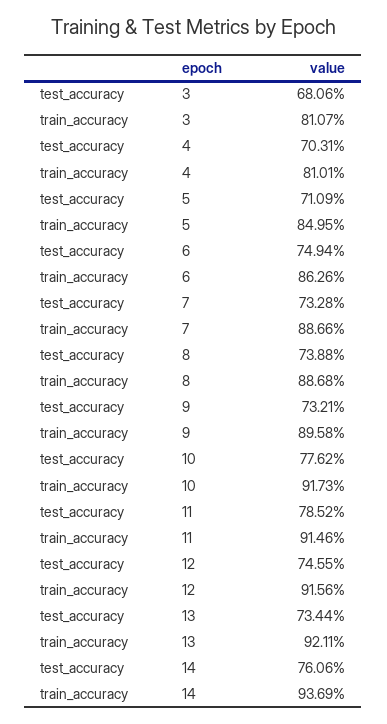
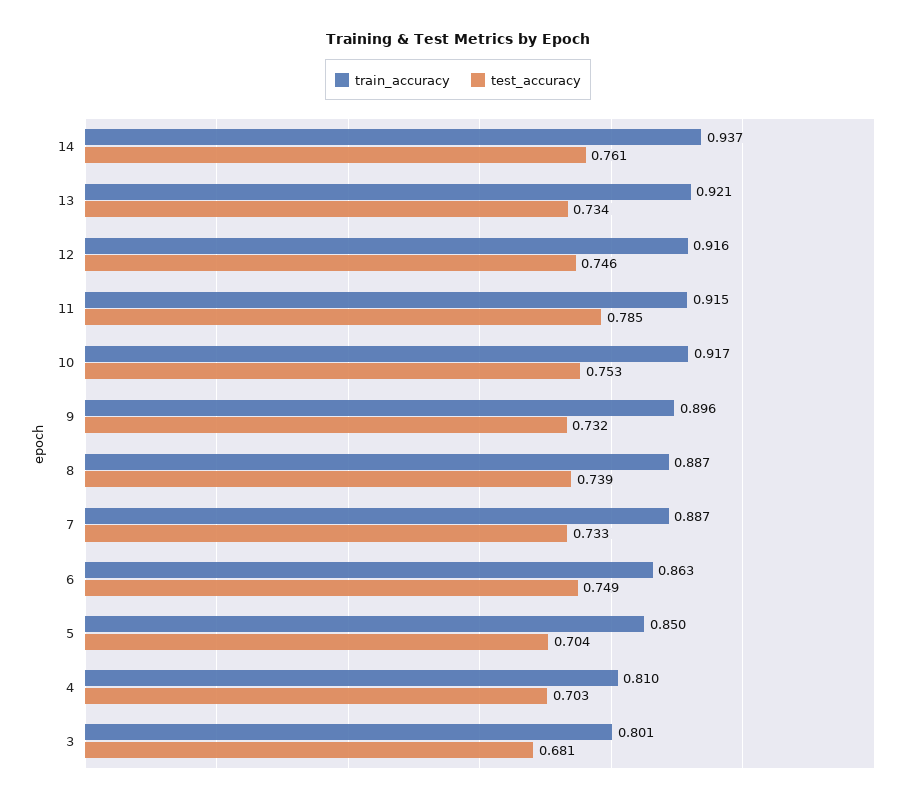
  {
    "test_accuracy": {
      "3": 0.6806,
      "4": 0.7031,
-     "5": 0.7109,
+     "5": 0.704,
      "6": 0.7494,
      "7": 0.7328,
      "8": 0.7388,
      "9": 0.7321,
-     "10": 0.7762,
+     "10": 0.753,
      "11": 0.7852,
      "12": 0.7455,
      "13": 0.7344,
      "14": 0.7606
    },
    "train_accuracy": {
-     "3": 0.8107,
+     "3": 0.801,
      "4": 0.8101,
      "5": 0.8495,
      "6": 0.8626,
      "7": 0.8866,
      "8": 0.8868,
      "9": 0.8958,
      "10": 0.9173,
      "11": 0.9146,
      "12": 0.9156,
      "13": 0.9211,
      "14": 0.9369
    }
  }

